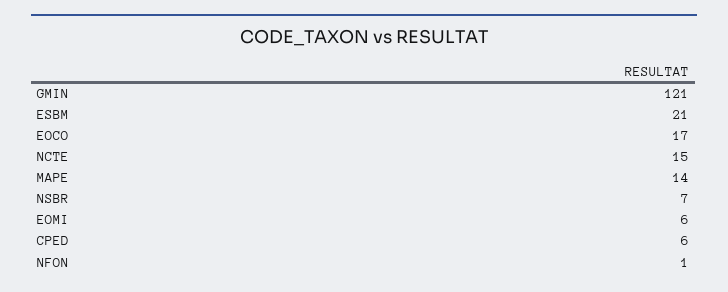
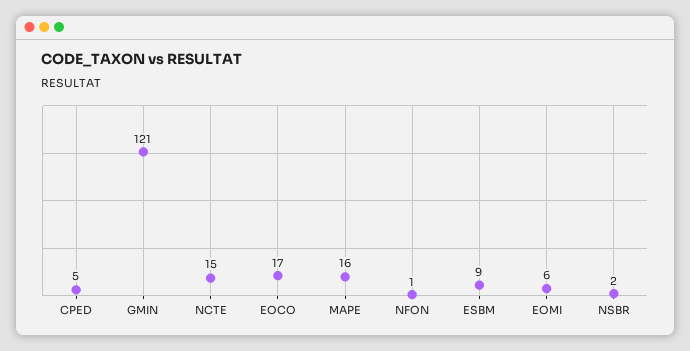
  {
    "GMIN": 121,
-   "ESBM": 21,
+   "ESBM": 9,
    "EOCO": 17,
    "NCTE": 15,
-   "MAPE": 14,
+   "MAPE": 16,
-   "NSBR": 7,
+   "NSBR": 2,
    "EOMI": 6,
-   "CPED": 6,
+   "CPED": 5,
    "NFON": 1
  }

